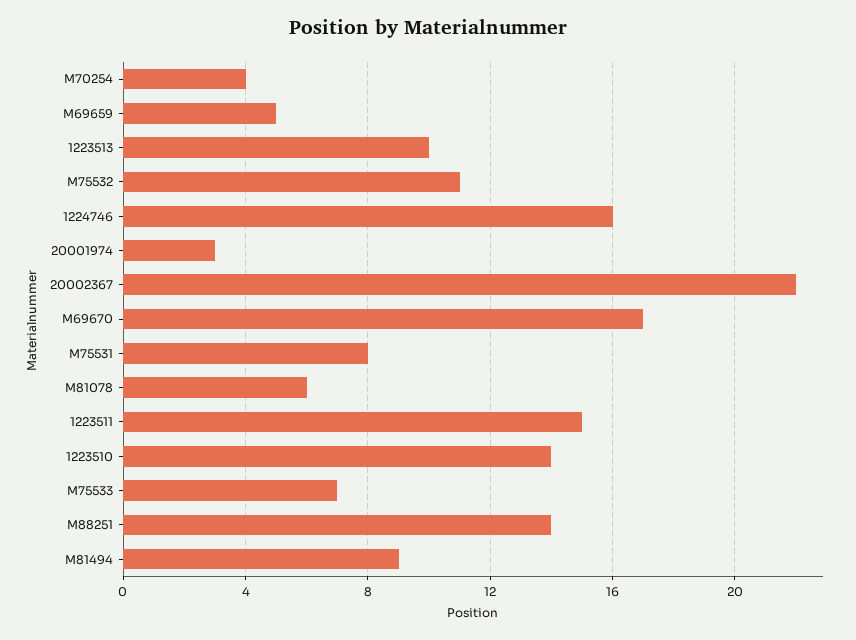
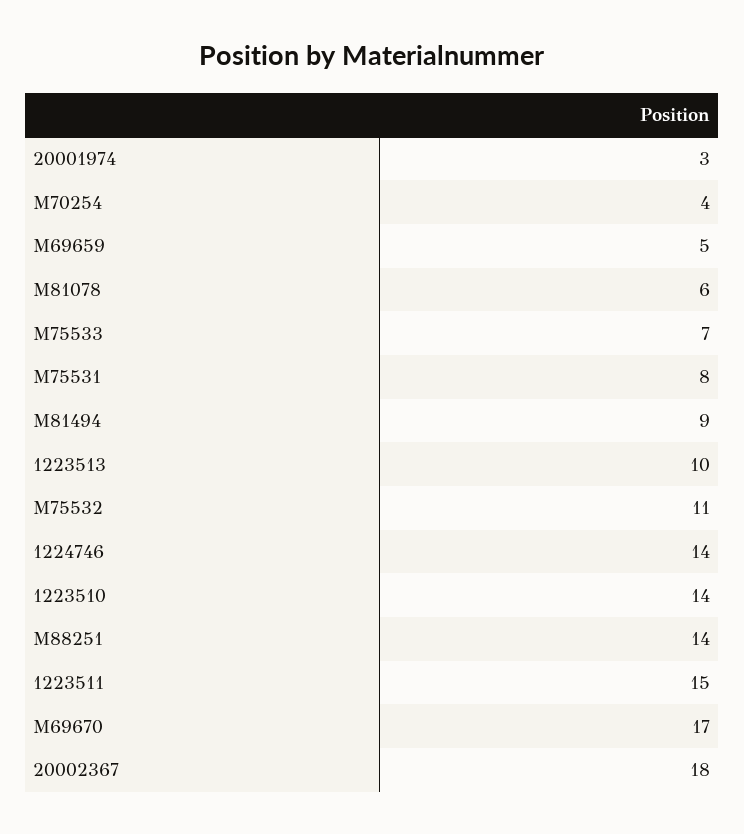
  {
    "M70254": 4,
    "M69659": 5,
    "1223513": 10,
    "M75532": 11,
-   "1224746": 16,
+   "1224746": 14,
    "20001974": 3,
-   "20002367": 22,
+   "20002367": 18,
    "M69670": 17,
    "M75531": 8,
    "M81078": 6,
    "1223511": 15,
    "1223510": 14,
    "M75533": 7,
    "M88251": 14,
    "M81494": 9
  }

